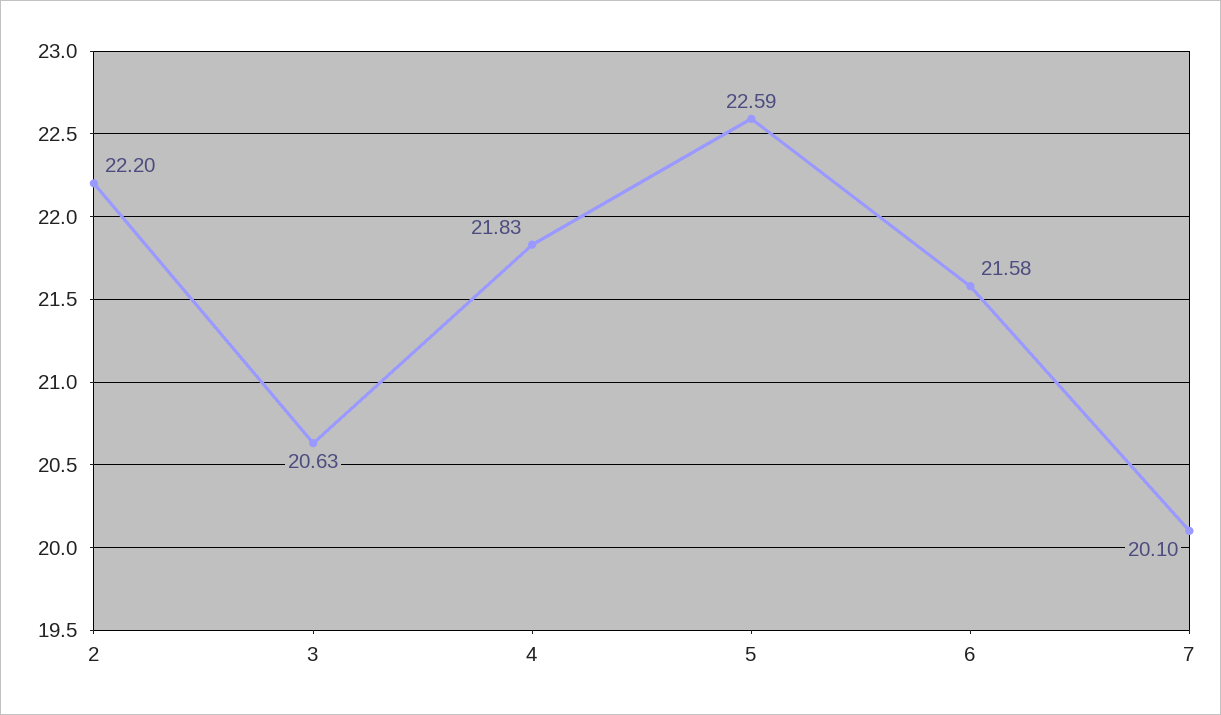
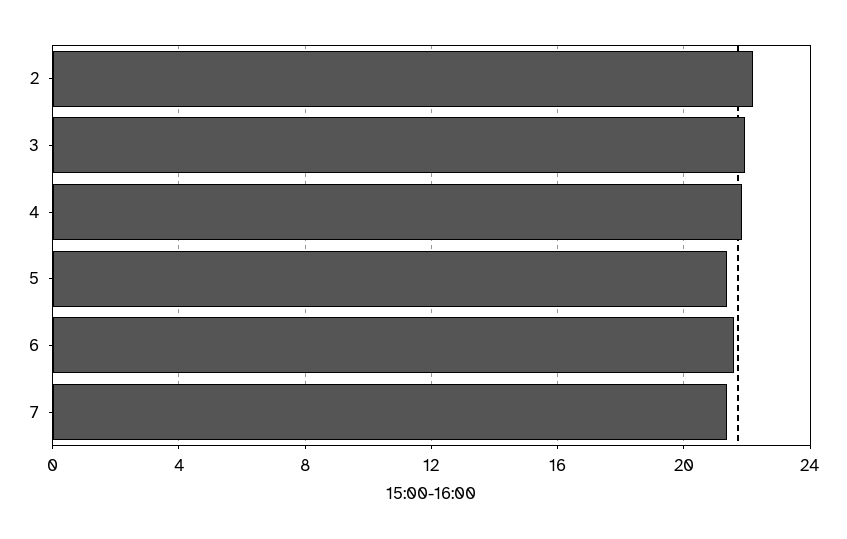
  {
    "2": 22.2,
-   "3": 20.63,
+   "3": 22,
    "4": 21.83,
-   "5": 22.59,
+   "5": 21.5,
    "6": 21.58,
-   "7": 20.1
+   "7": 21.5
  }

